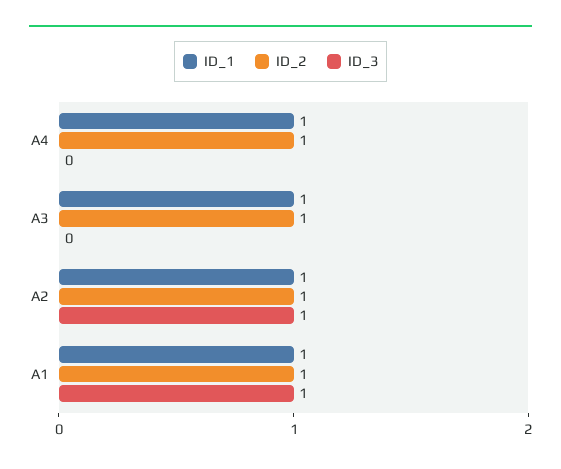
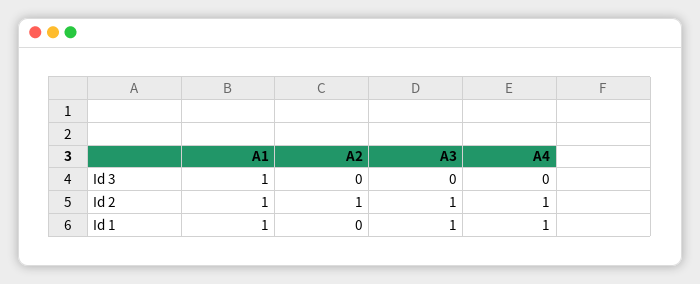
  {
    "ID_1": {
      "A4": 1,
      "A3": 1,
-     "A2": 1,
+     "A2": 0,
      "A1": 1
    },
    "ID_2": {
      "A4": 1,
      "A3": 1,
      "A2": 1,
      "A1": 1
    },
    "ID_3": {
      "A4": 0,
      "A3": 0,
-     "A2": 1,
+     "A2": 0,
      "A1": 1
    }
  }

